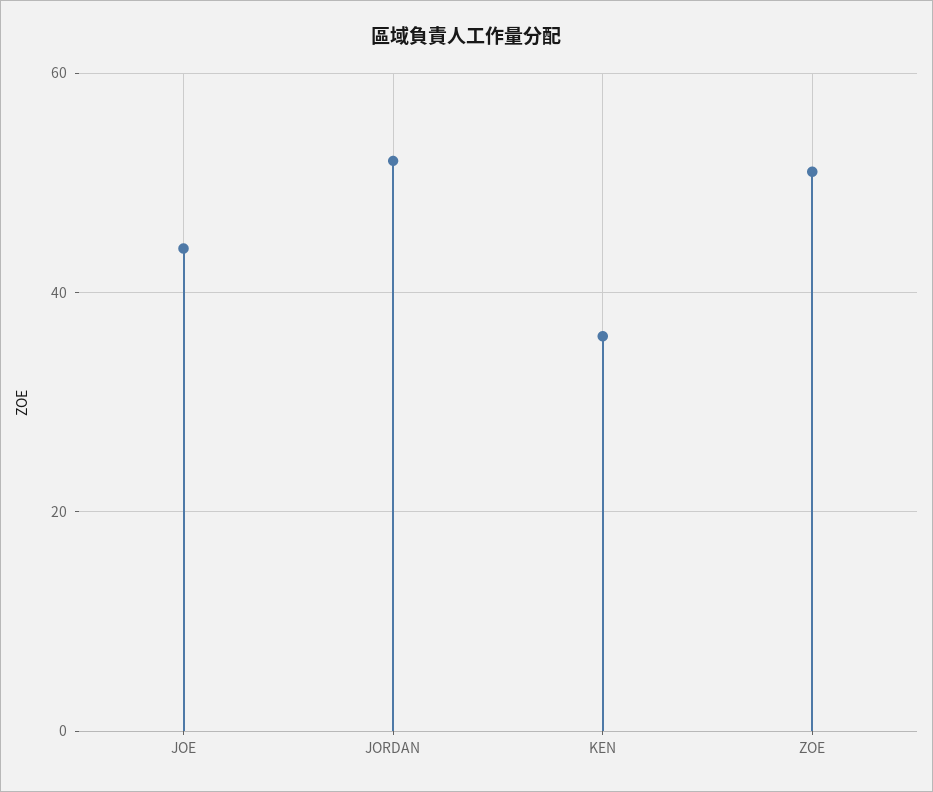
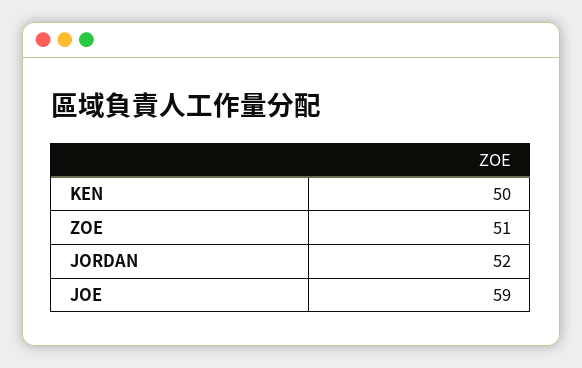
  {
-   "JOE": 45,
+   "JOE": 59,
    "JORDAN": 52,
-   "KEN": 35,
+   "KEN": 50,
    "ZOE": 51
  }

